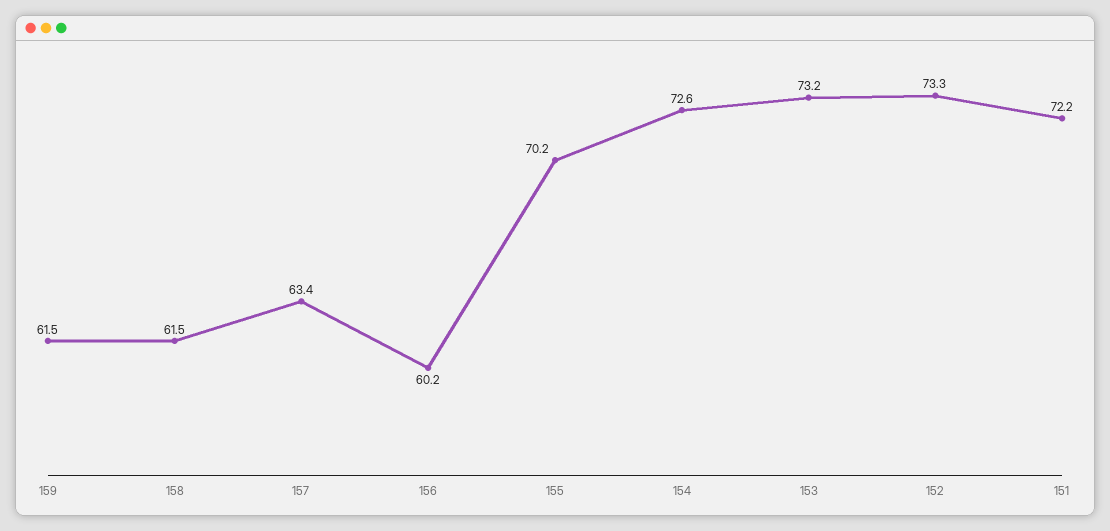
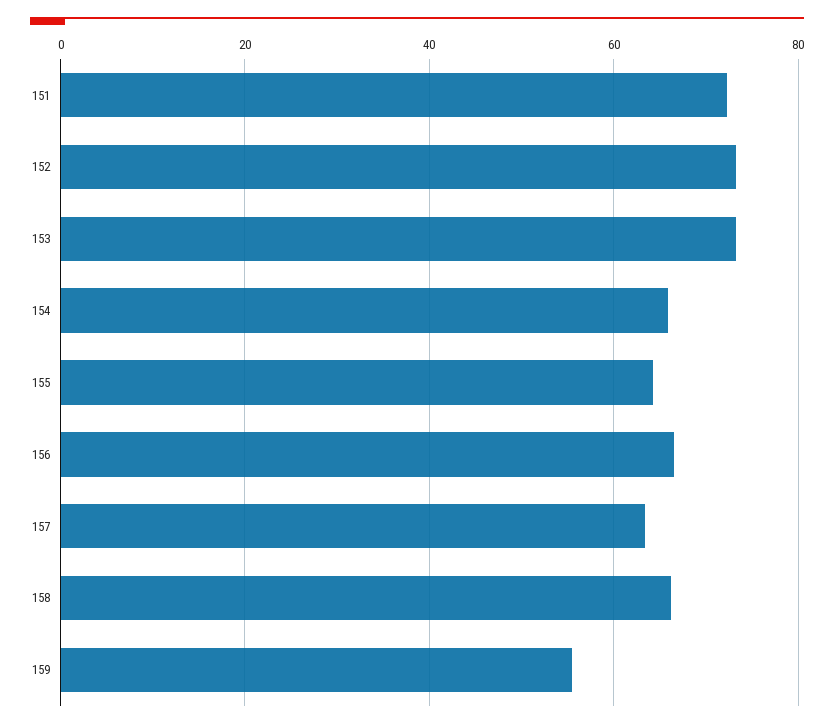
  {
-   "159": 61.5,
+   "159": 56,
-   "158": 61.5,
+   "158": 66,
    "157": 63.4,
-   "156": 60.2,
+   "156": 66,
-   "155": 70.2,
+   "155": 64,
-   "154": 72.6,
+   "154": 66,
    "153": 73.2,
    "152": 73.3,
    "151": 72.2
  }

